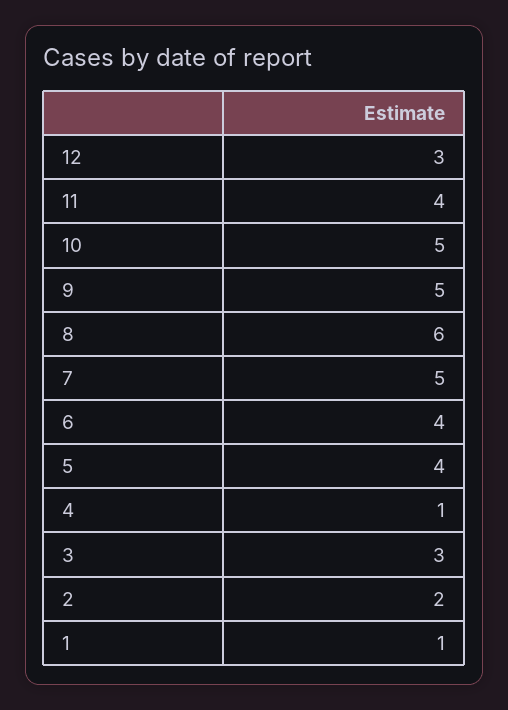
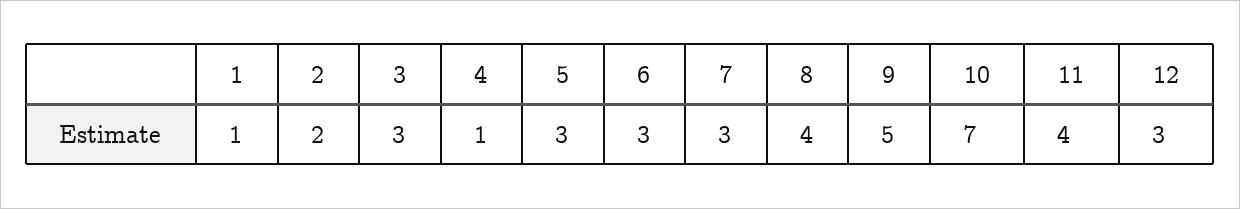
  {
    "12": 3,
    "11": 4,
-   "10": 5,
+   "10": 7,
    "9": 5,
-   "8": 6,
+   "8": 4,
-   "7": 5,
+   "7": 3,
-   "6": 4,
+   "6": 3,
-   "5": 4,
+   "5": 3,
    "4": 1,
    "3": 3,
    "2": 2,
    "1": 1
  }

